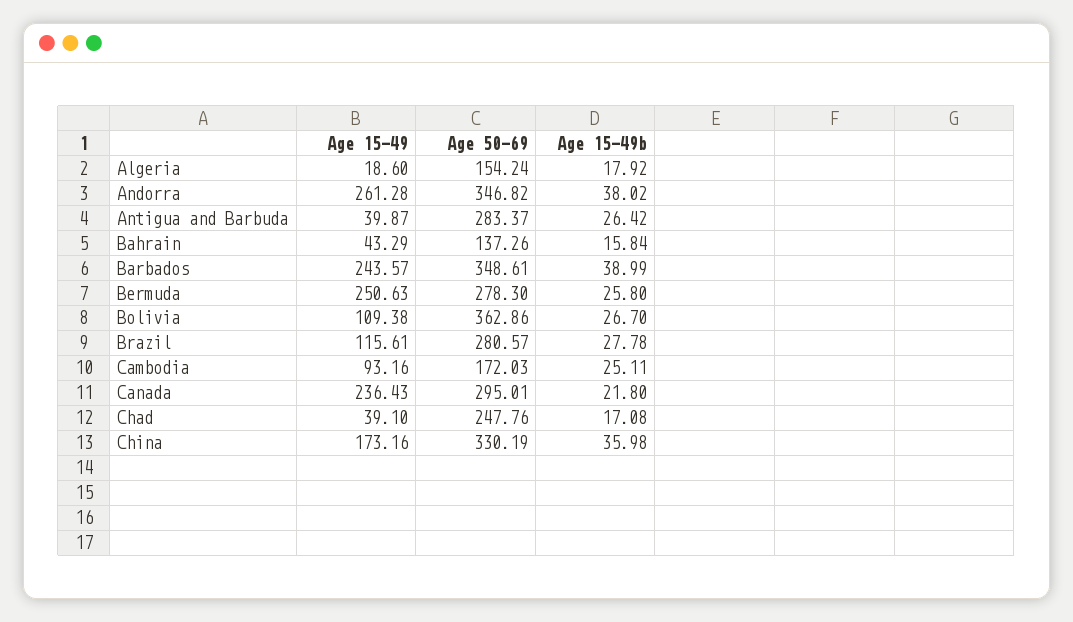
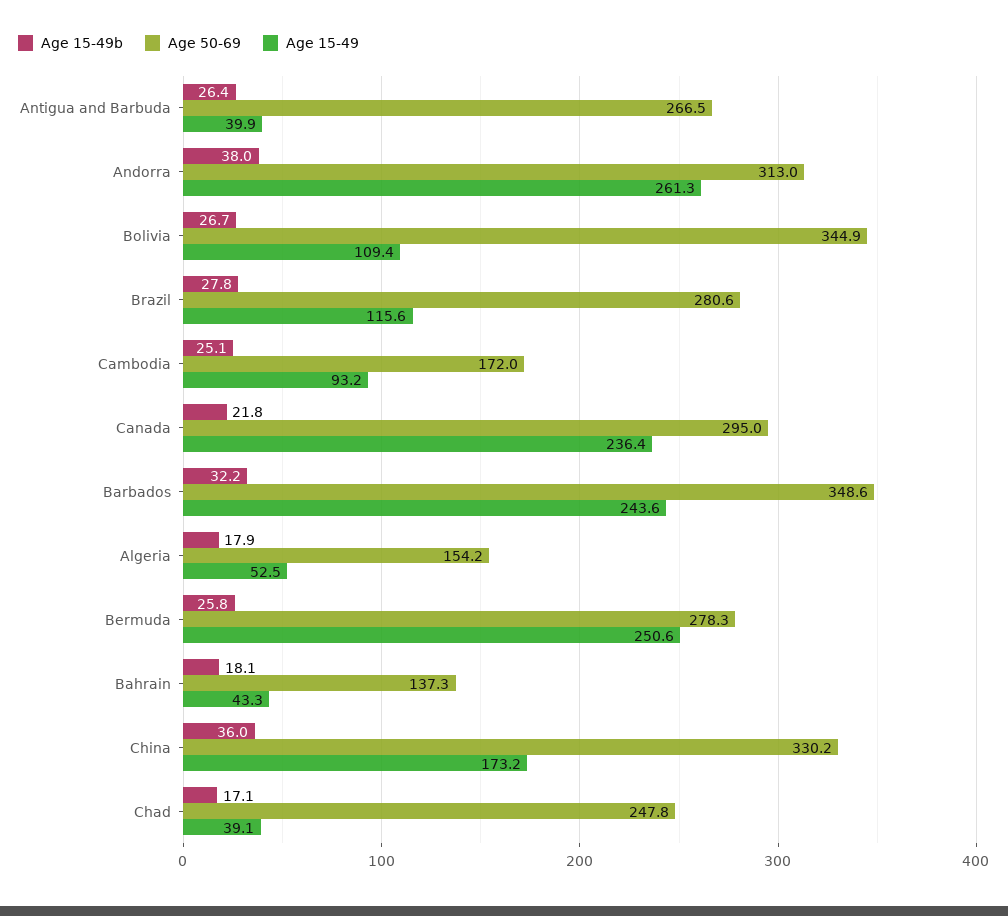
  {
    "Age 15-49": {
-     "Algeria": 18.6,
+     "Algeria": 52.5,
      "Andorra": 261.28,
      "Antigua and Barbuda": 39.87,
      "Bahrain": 43.29,
      "Barbados": 243.57,
      "Bermuda": 250.63,
      "Bolivia": 109.38,
      "Brazil": 115.61,
      "Cambodia": 93.16,
      "Canada": 236.43,
      "Chad": 39.1,
      "China": 173.16
    },
    "Age 50-69": {
      "Algeria": 154.24,
-     "Andorra": 346.82,
+     "Andorra": 313,
-     "Antigua and Barbuda": 283.37,
+     "Antigua and Barbuda": 266.5,
      "Bahrain": 137.26,
      "Barbados": 348.61,
      "Bermuda": 278.3,
-     "Bolivia": 362.86,
+     "Bolivia": 344.9,
      "Brazil": 280.57,
      "Cambodia": 172.03,
      "Canada": 295.01,
      "Chad": 247.76,
      "China": 330.19
    },
    "Age 15-49b": {
      "Algeria": 17.92,
      "Andorra": 38.02,
      "Antigua and Barbuda": 26.42,
-     "Bahrain": 15.84,
+     "Bahrain": 18.1,
-     "Barbados": 38.99,
+     "Barbados": 32.2,
      "Bermuda": 25.8,
      "Bolivia": 26.7,
      "Brazil": 27.78,
      "Cambodia": 25.11,
      "Canada": 21.8,
      "Chad": 17.08,
      "China": 35.98
    }
  }

